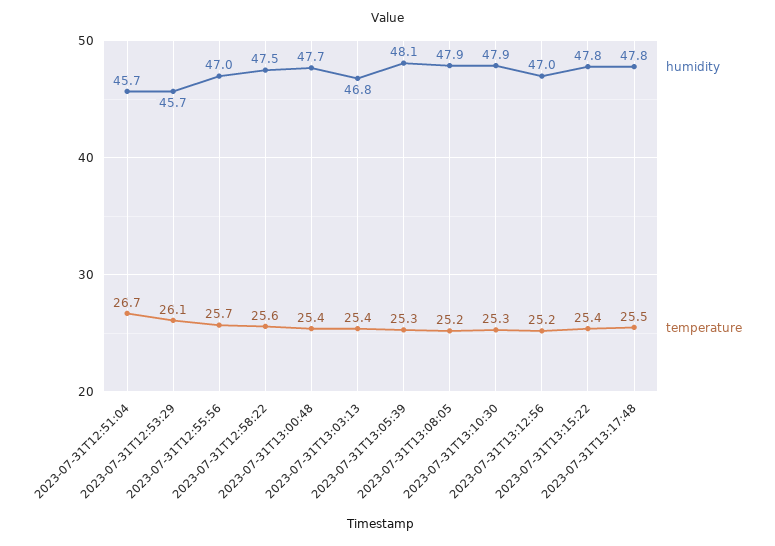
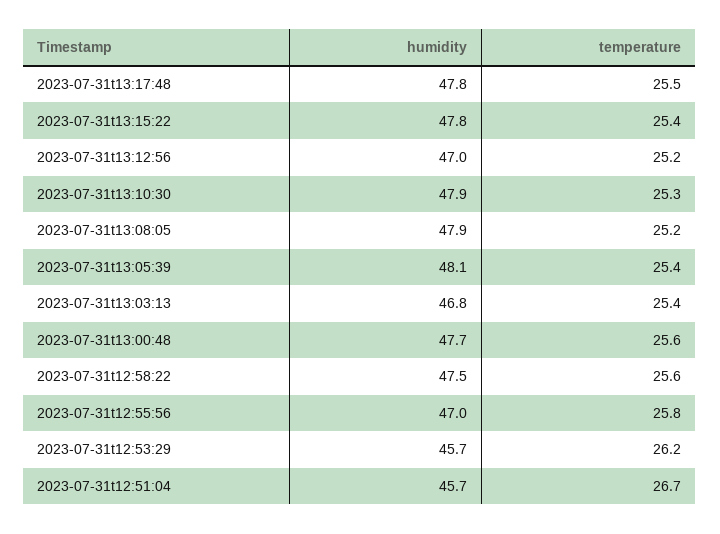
  {
    "humidity": {
      "2023-07-31T12:51:04": 45.7,
      "2023-07-31T12:53:29": 45.7,
      "2023-07-31T12:55:56": 47,
      "2023-07-31T12:58:22": 47.5,
      "2023-07-31T13:00:48": 47.7,
      "2023-07-31T13:03:13": 46.8,
      "2023-07-31T13:05:39": 48.1,
      "2023-07-31T13:08:05": 47.9,
      "2023-07-31T13:10:30": 47.9,
      "2023-07-31T13:12:56": 47,
      "2023-07-31T13:15:22": 47.8,
      "2023-07-31T13:17:48": 47.8
    },
    "temperature": {
      "2023-07-31T12:51:04": 26.7,
-     "2023-07-31T12:53:29": 26.1,
+     "2023-07-31T12:53:29": 26.2,
-     "2023-07-31T12:55:56": 25.7,
+     "2023-07-31T12:55:56": 25.8,
      "2023-07-31T12:58:22": 25.6,
-     "2023-07-31T13:00:48": 25.4,
+     "2023-07-31T13:00:48": 25.6,
      "2023-07-31T13:03:13": 25.4,
-     "2023-07-31T13:05:39": 25.3,
+     "2023-07-31T13:05:39": 25.4,
      "2023-07-31T13:08:05": 25.2,
      "2023-07-31T13:10:30": 25.3,
      "2023-07-31T13:12:56": 25.2,
      "2023-07-31T13:15:22": 25.4,
      "2023-07-31T13:17:48": 25.5
    }
  }

